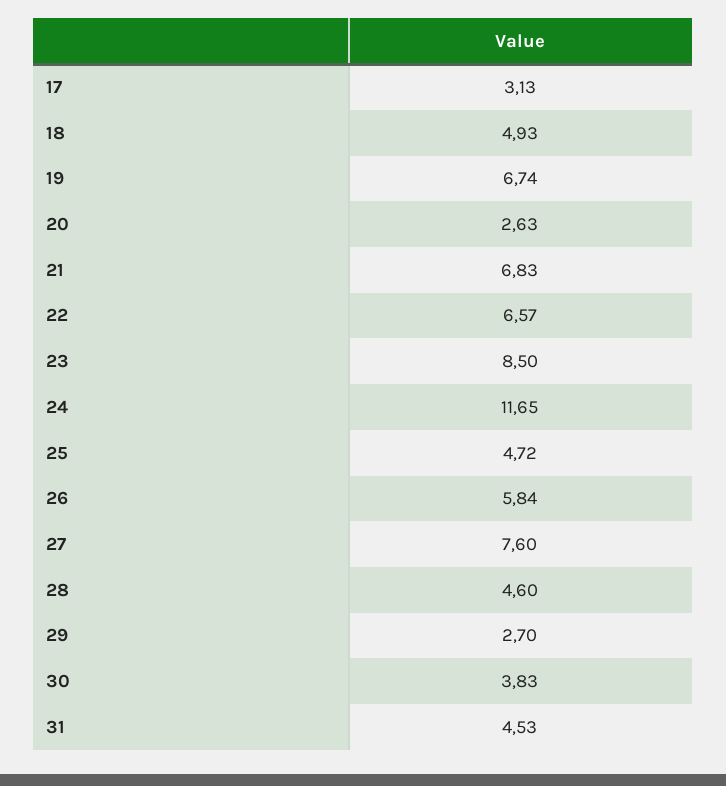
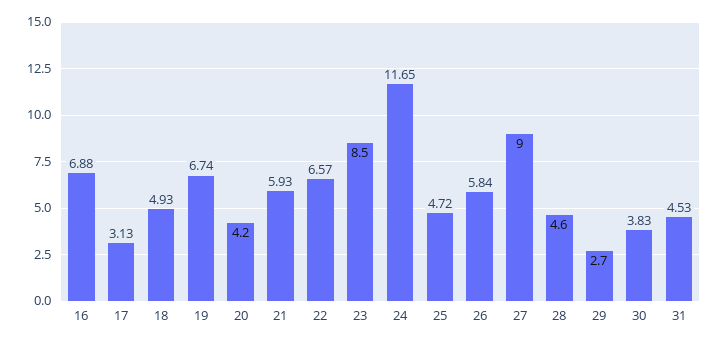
  {
    "17": 3.13,
    "18": 4.93,
    "19": 6.74,
-   "20": 2.63,
+   "20": 4.2,
-   "21": 6.83,
+   "21": 5.93,
    "22": 6.57,
    "23": 8.5,
    "24": 11.65,
    "25": 4.72,
    "26": 5.84,
-   "27": 7.6,
+   "27": 9,
    "28": 4.6,
    "29": 2.7,
    "30": 3.83,
-   "31": 4.53
+   "31": 4.53,
+   "16": 6.88
  }

